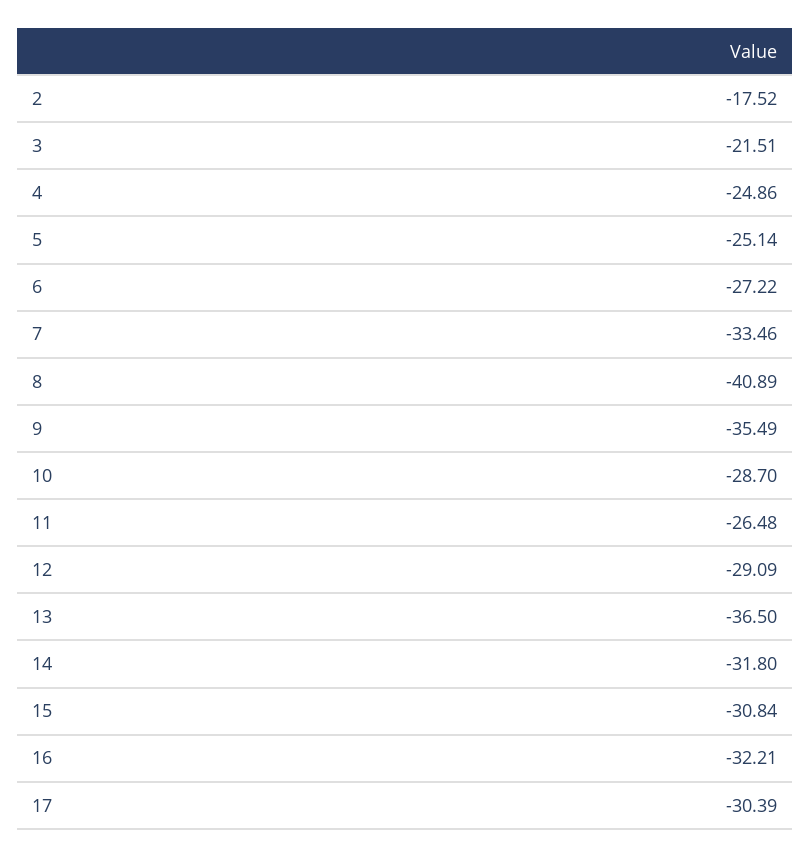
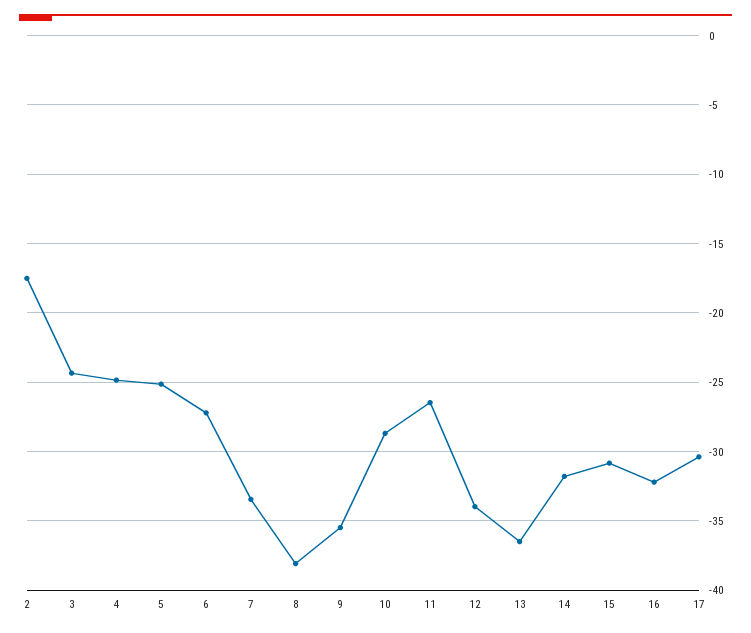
  {
    "2": -17.52,
-   "3": -21.51,
+   "3": -24.5,
    "4": -24.86,
    "5": -25.14,
    "6": -27.22,
    "7": -33.46,
-   "8": -40.89,
+   "8": -38,
    "9": -35.49,
    "10": -28.7,
    "11": -26.48,
-   "12": -29.09,
+   "12": -34,
    "13": -36.5,
    "14": -31.8,
    "15": -30.84,
    "16": -32.21,
    "17": -30.39
  }

